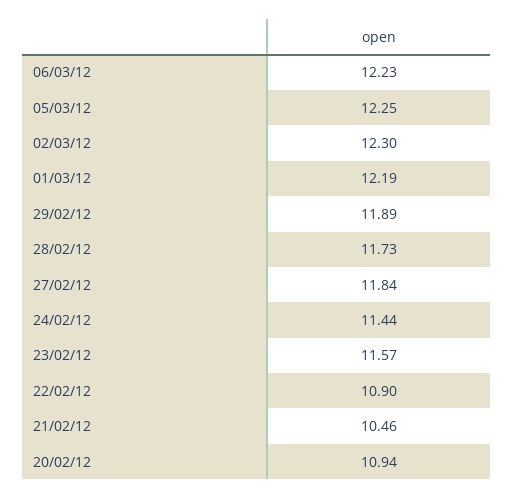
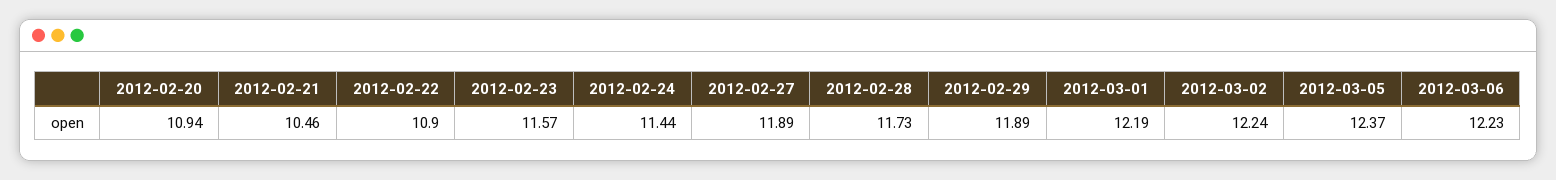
  {
    "06/03/12": 12.23,
-   "05/03/12": 12.25,
+   "05/03/12": 12.37,
-   "02/03/12": 12.3,
+   "02/03/12": 12.24,
    "01/03/12": 12.19,
    "29/02/12": 11.89,
    "28/02/12": 11.73,
-   "27/02/12": 11.84,
+   "27/02/12": 11.89,
    "24/02/12": 11.44,
    "23/02/12": 11.57,
    "22/02/12": 10.9,
    "21/02/12": 10.46,
    "20/02/12": 10.94
  }

